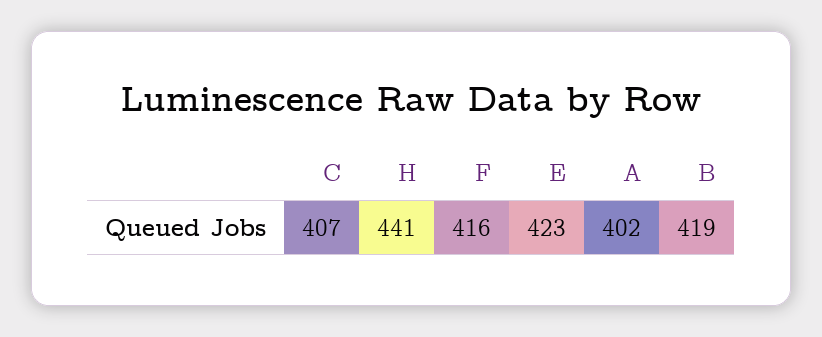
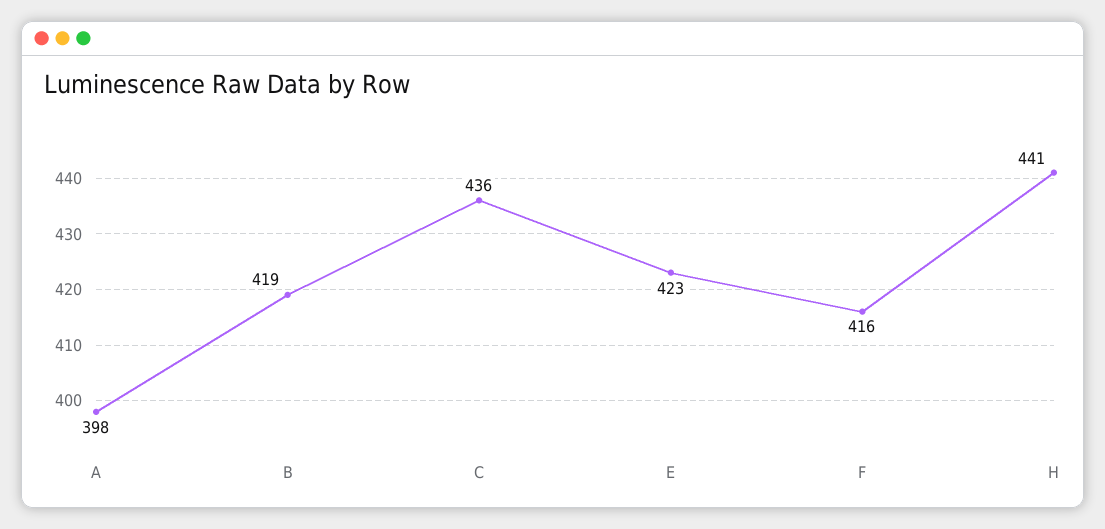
  {
-   "C": 407,
+   "C": 436,
    "H": 441,
    "F": 416,
    "E": 423,
-   "A": 402,
+   "A": 398,
    "B": 419
  }

